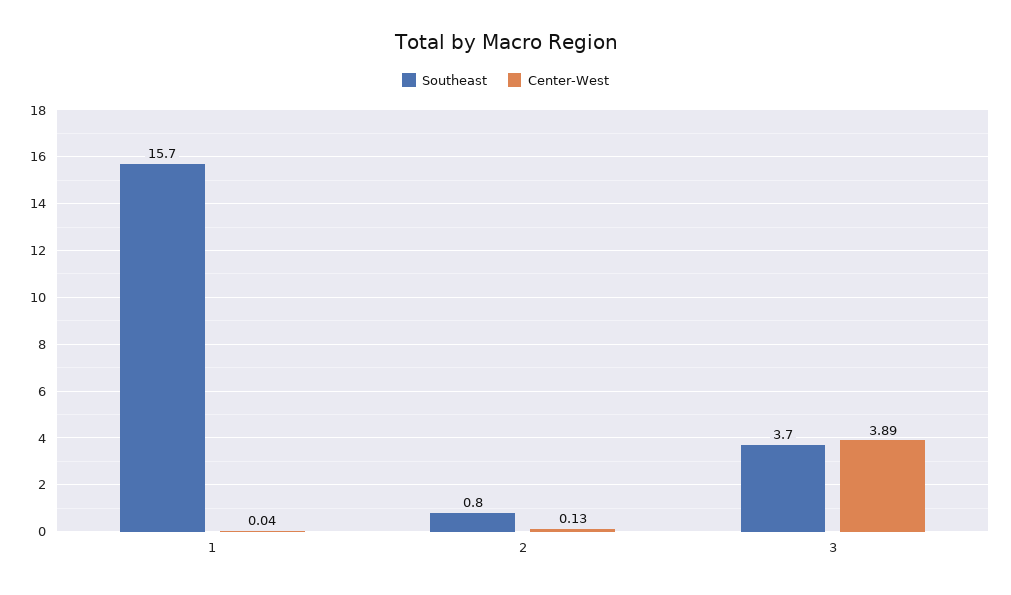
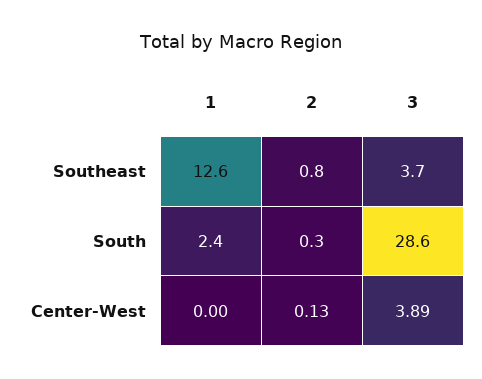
  {
    "Southeast": {
-     "1": 15.7,
+     "1": 12.6,
      "2": 0.8,
      "3": 3.7
    },
    "Center-West": {
-     "1": 0.04,
+     "1": 0,
      "2": 0.13,
      "3": 3.89
-   }
+   },
+   "South": {
+     "1": 2.4,
+     "2": 0.3,
+     "3": 28.6
+   }
  }

